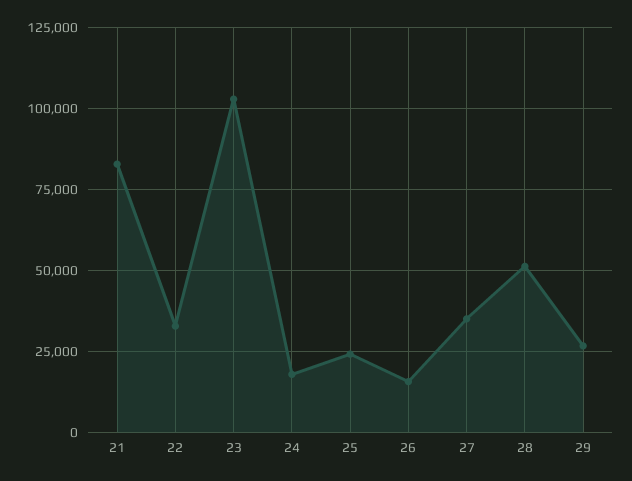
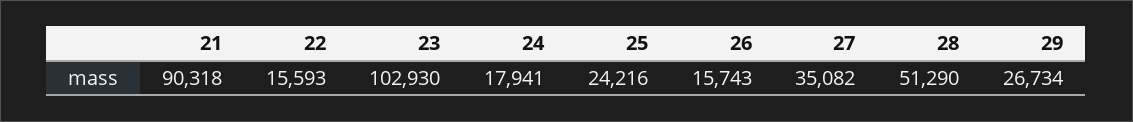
  {
-   "21": 82500,
+   "21": 90318,
-   "22": 32500,
+   "22": 15593,
    "23": 102930,
    "24": 17941,
    "25": 24216,
    "26": 15743,
    "27": 35082,
    "28": 51290,
    "29": 26734
  }

